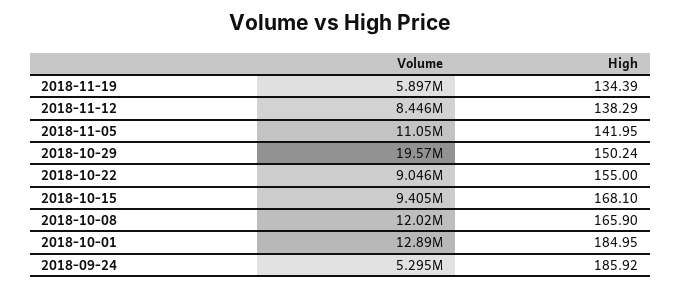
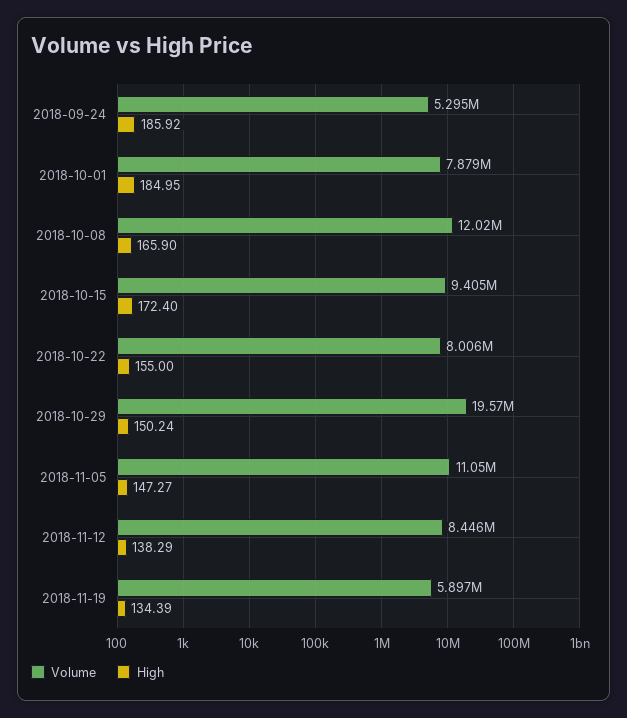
  {
    "Volume": {
      "2018-11-19": 5897000,
      "2018-11-12": 8446000,
      "2018-11-05": 11050000,
      "2018-10-29": 19570000,
-     "2018-10-22": 9046000,
+     "2018-10-22": 8006000,
      "2018-10-15": 9405000,
      "2018-10-08": 12020000,
-     "2018-10-01": 12890000,
+     "2018-10-01": 7879000,
      "2018-09-24": 5295000
    },
    "High": {
      "2018-11-19": 134.39,
      "2018-11-12": 138.29,
-     "2018-11-05": 141.95,
+     "2018-11-05": 147.27,
      "2018-10-29": 150.24,
      "2018-10-22": 155,
-     "2018-10-15": 168.1,
+     "2018-10-15": 172.4,
      "2018-10-08": 165.9,
      "2018-10-01": 184.95,
      "2018-09-24": 185.92
    }
  }

